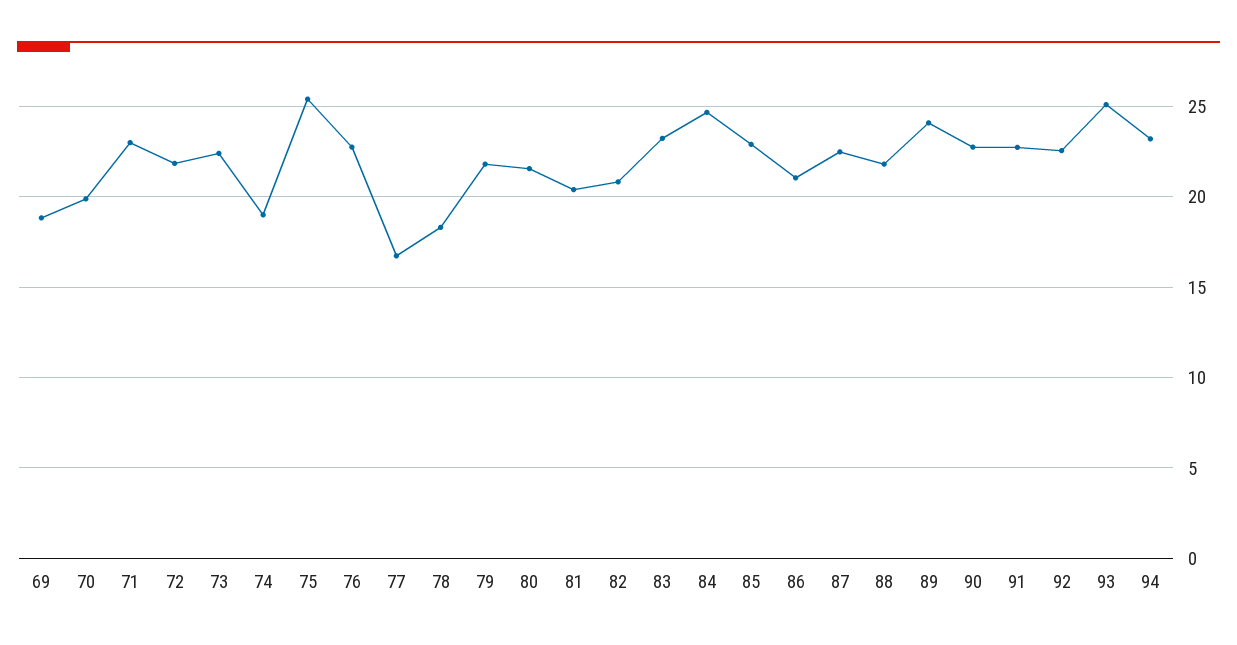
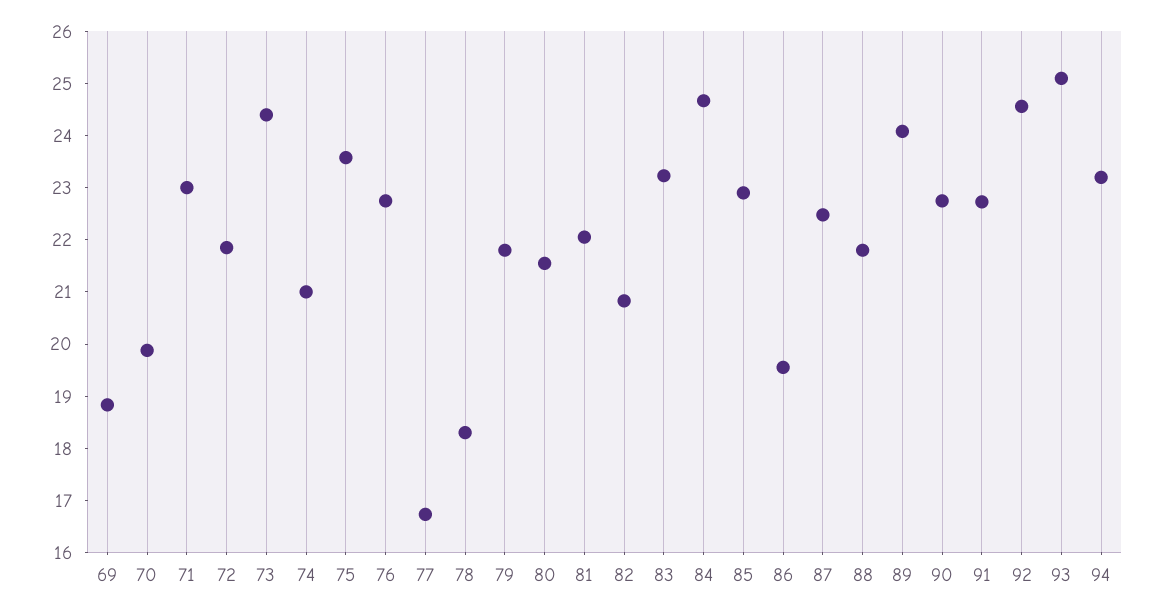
  {
    "69": 18.8,
    "70": 19.8,
    "71": 23,
    "72": 21.8,
-   "73": 22.5,
+   "73": 24.4,
-   "74": 19,
+   "74": 21,
-   "75": 25.5,
+   "75": 23.6,
    "76": 22.8,
    "77": 16.8,
    "78": 18.4,
    "79": 21.8,
    "80": 21.6,
-   "81": 20.5,
+   "81": 22,
    "82": 20.8,
    "83": 23.2,
    "84": 24.6,
    "85": 23,
-   "86": 21,
+   "86": 19.6,
    "87": 22.4,
    "88": 21.8,
    "89": 24,
    "90": 22.8,
    "91": 22.8,
-   "92": 22.5,
+   "92": 24.6,
    "93": 25.2,
    "94": 23.2
  }

